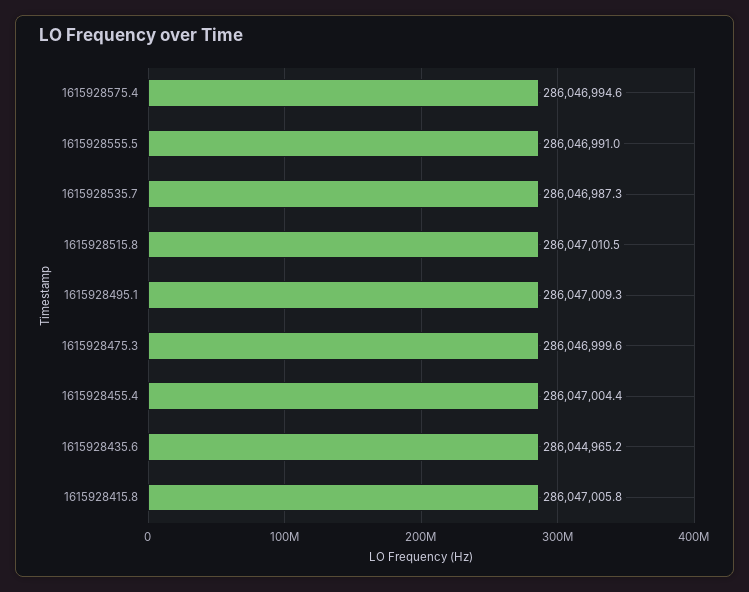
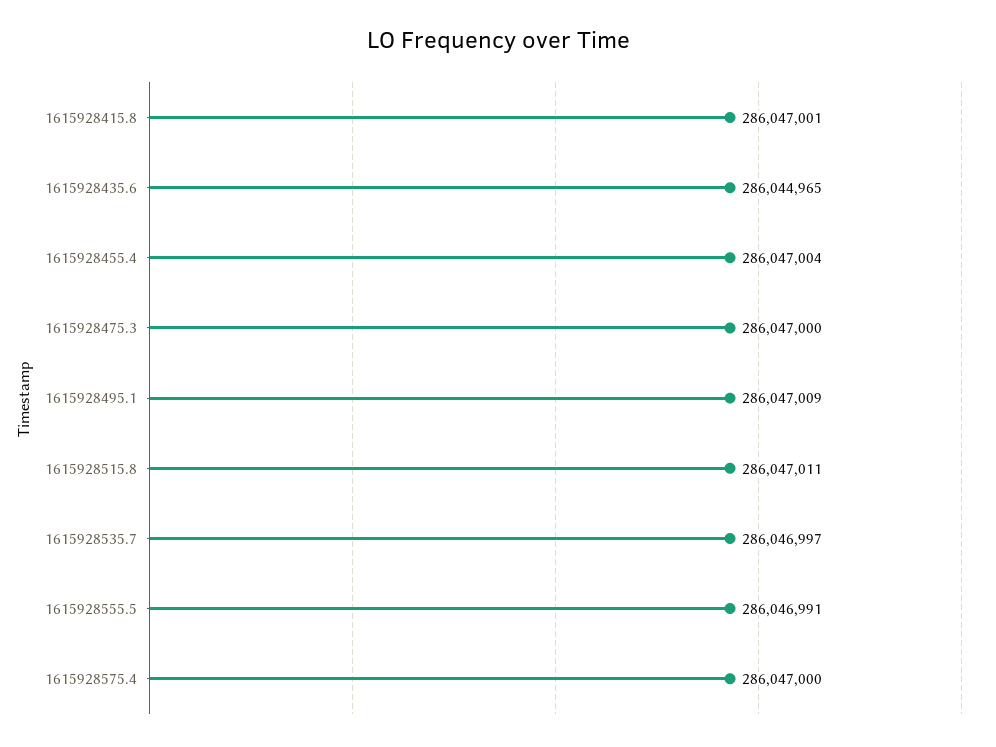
  {
-   "1615928575.4": 286046994.6,
+   "1615928575.4": 286047000,
    "1615928555.5": 286046991,
-   "1615928535.7": 286046987.3,
+   "1615928535.7": 286046997,
    "1615928515.8": 286047010.5,
    "1615928495.1": 286047009.3,
    "1615928475.3": 286046999.6,
    "1615928455.4": 286047004.4,
    "1615928435.6": 286044965.2,
-   "1615928415.8": 286047005.8
+   "1615928415.8": 286047001
  }

